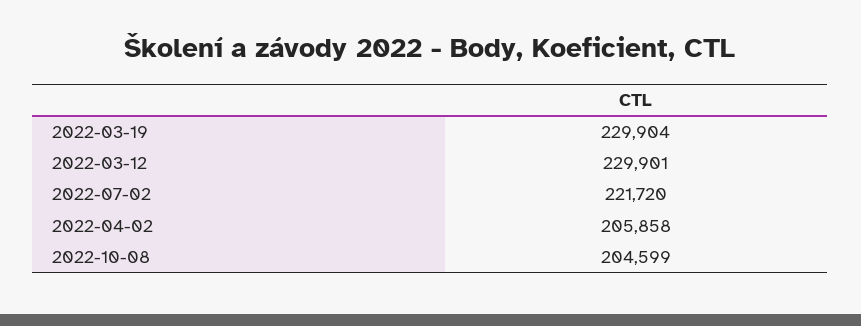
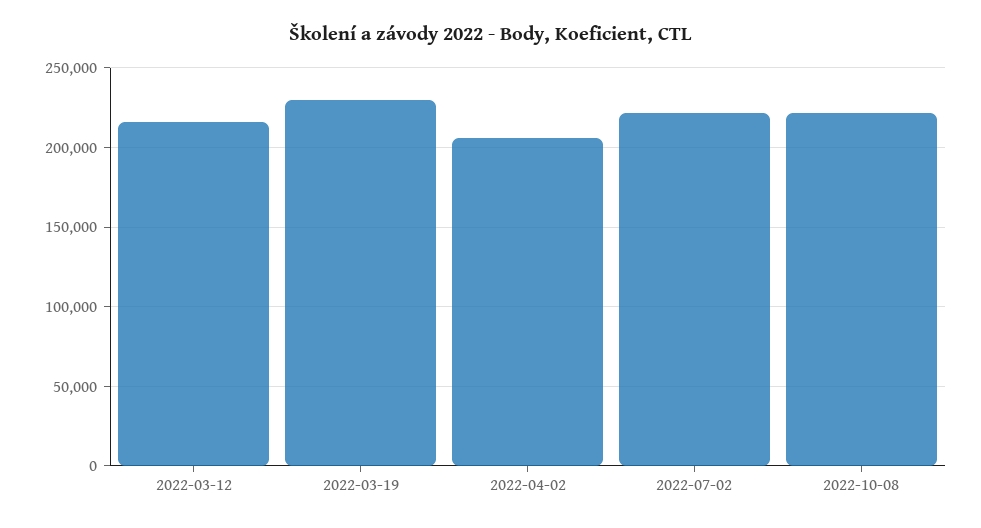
  {
    "2022-03-19": 229904,
-   "2022-03-12": 229901,
+   "2022-03-12": 215000,
    "2022-07-02": 221720,
    "2022-04-02": 205858,
-   "2022-10-08": 204599
+   "2022-10-08": 220000
  }

